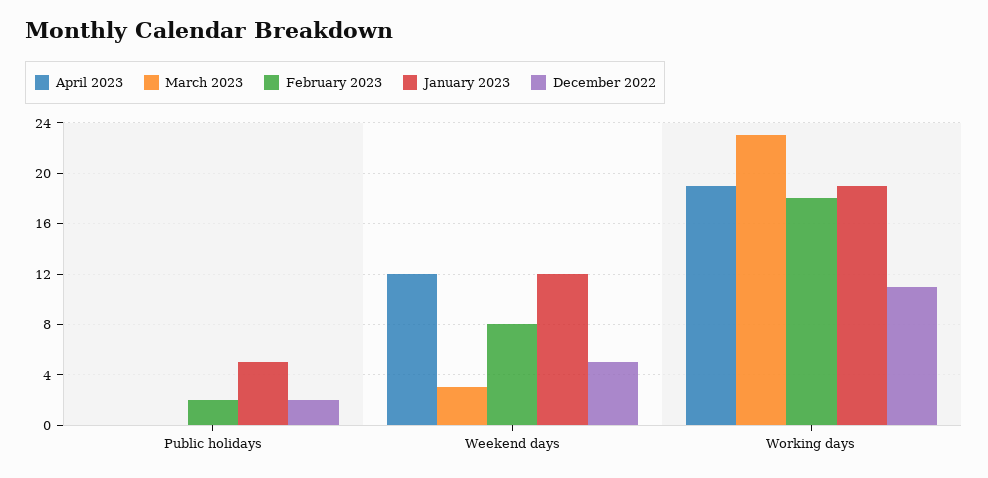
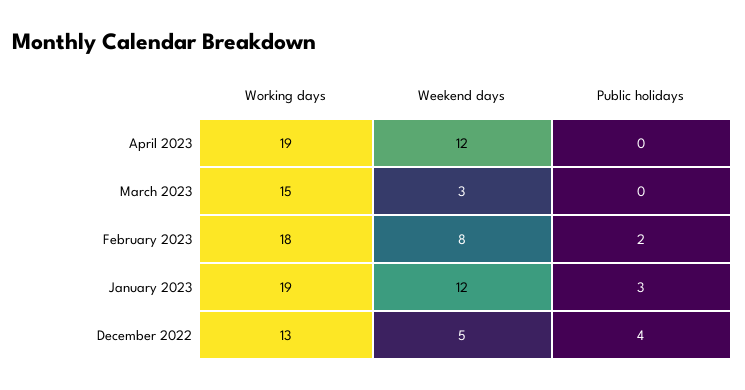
  {
    "April 2023": {
      "Public holidays": 0,
      "Weekend days": 12,
      "Working days": 19
    },
    "March 2023": {
      "Public holidays": 0,
      "Weekend days": 3,
-     "Working days": 23
+     "Working days": 15
    },
    "February 2023": {
      "Public holidays": 2,
      "Weekend days": 8,
      "Working days": 18
    },
    "January 2023": {
-     "Public holidays": 5,
+     "Public holidays": 3,
      "Weekend days": 12,
      "Working days": 19
    },
    "December 2022": {
-     "Public holidays": 2,
+     "Public holidays": 4,
      "Weekend days": 5,
-     "Working days": 11
+     "Working days": 13
    }
  }

